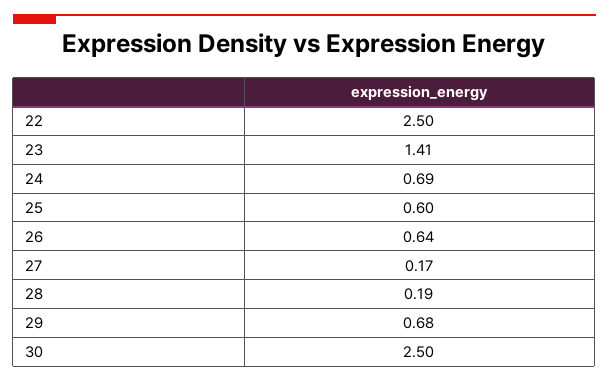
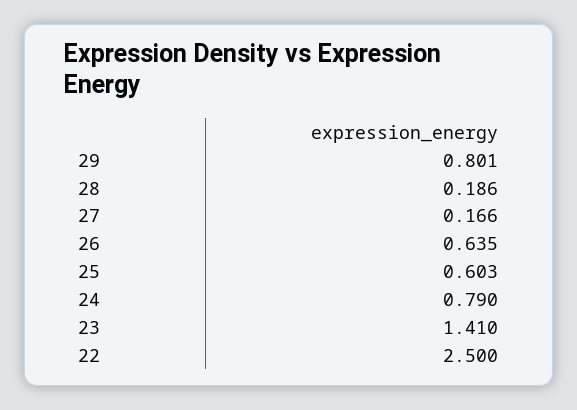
  {
    "22": 2.5,
    "23": 1.41,
-   "24": 0.69,
+   "24": 0.79,
    "25": 0.603,
    "26": 0.635,
    "27": 0.166,
    "28": 0.186,
-   "29": 0.68,
+   "29": 0.801
-   "30": 2.5
  }

